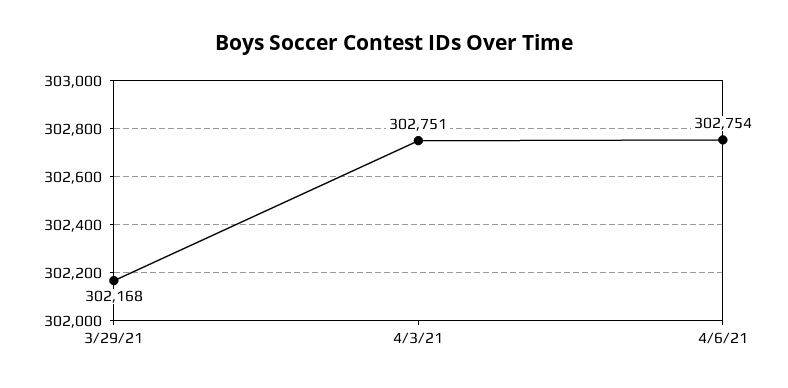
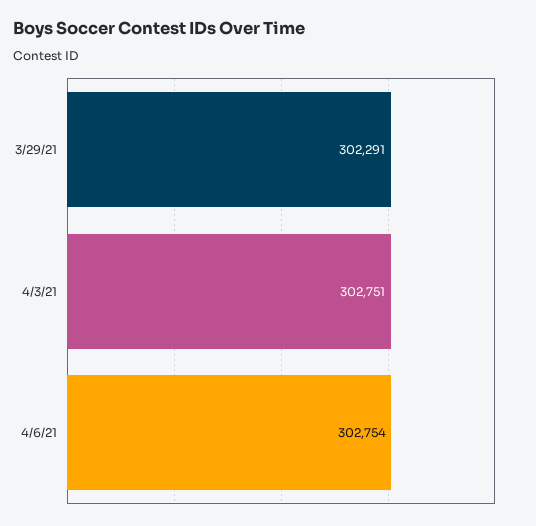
  {
-   "3/29/21": 302168,
+   "3/29/21": 302291,
    "4/3/21": 302751,
    "4/6/21": 302754
  }

